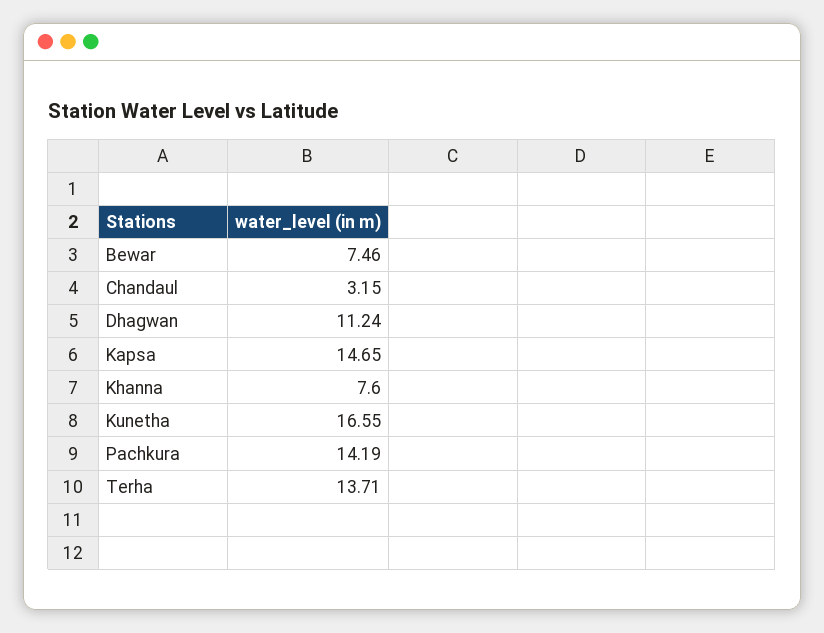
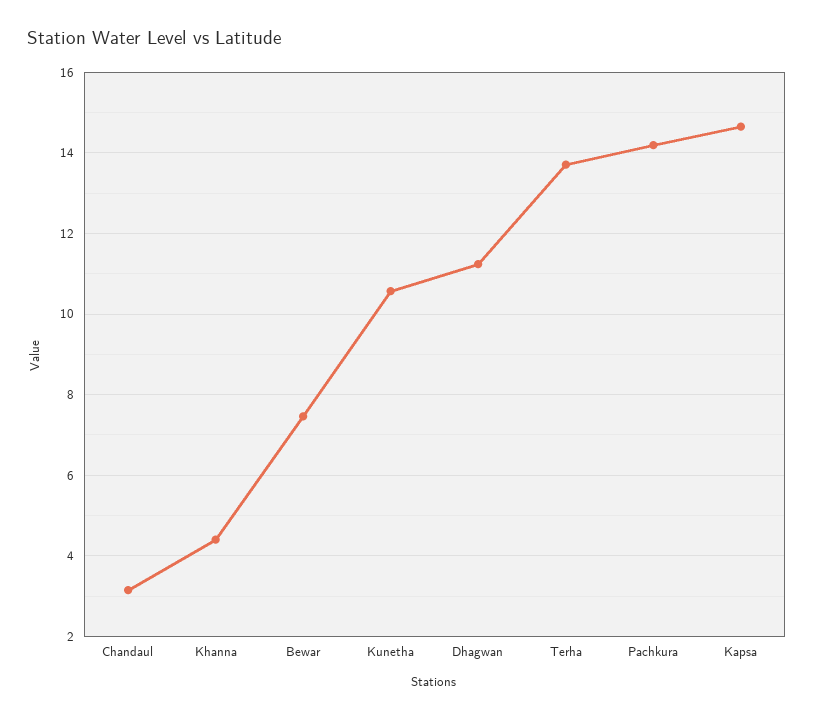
  {
    "Bewar": 7.46,
    "Chandaul": 3.15,
    "Dhagwan": 11.24,
    "Kapsa": 14.65,
-   "Khanna": 7.6,
+   "Khanna": 4.4,
-   "Kunetha": 16.55,
+   "Kunetha": 10.6,
    "Pachkura": 14.19,
    "Terha": 13.71
  }

